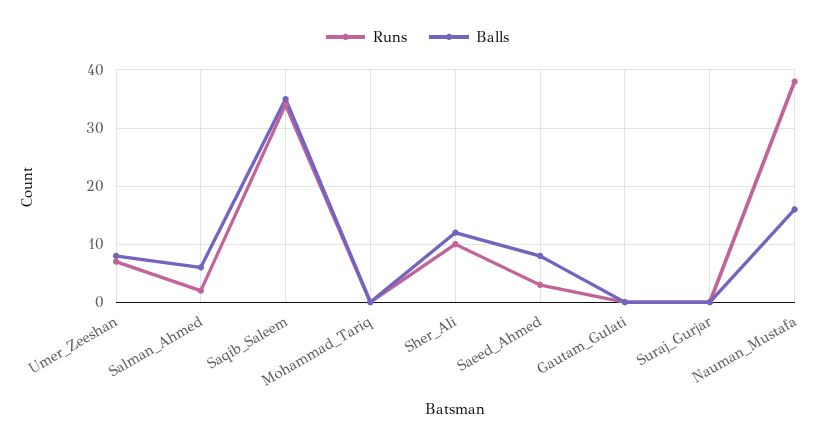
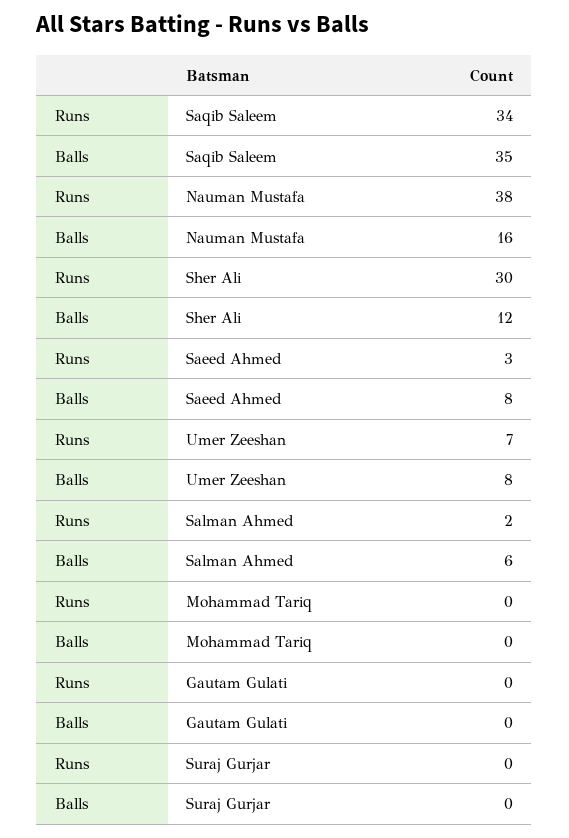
  {
    "Runs": {
      "Umer_Zeeshan": 7,
      "Salman_Ahmed": 2,
      "Saqib_Saleem": 34,
      "Mohammad_Tariq": 0,
-     "Sher_Ali": 10,
+     "Sher_Ali": 30,
      "Saeed_Ahmed": 3,
      "Gautam_Gulati": 0,
      "Suraj_Gurjar": 0,
      "Nauman_Mustafa": 38
    },
    "Balls": {
      "Umer_Zeeshan": 8,
      "Salman_Ahmed": 6,
      "Saqib_Saleem": 35,
      "Mohammad_Tariq": 0,
      "Sher_Ali": 12,
      "Saeed_Ahmed": 8,
      "Gautam_Gulati": 0,
      "Suraj_Gurjar": 0,
      "Nauman_Mustafa": 16
    }
  }

